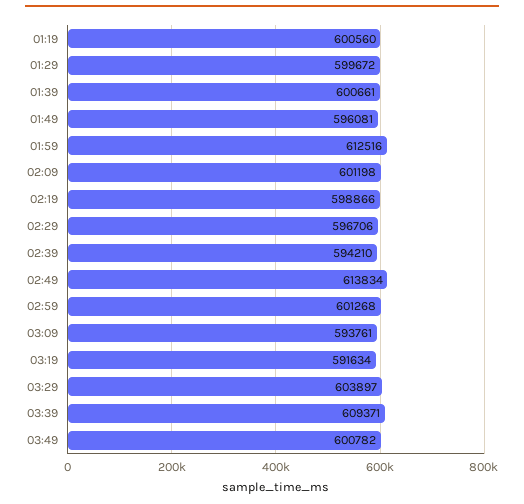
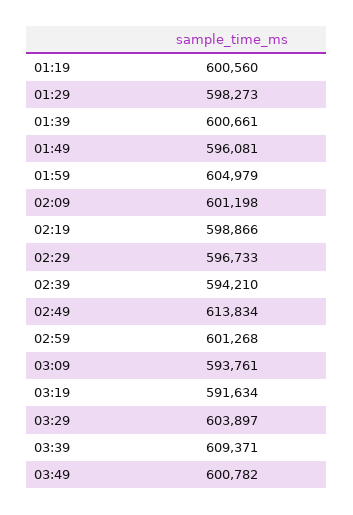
  {
    "01:19": 600560,
-   "01:29": 599672,
+   "01:29": 598273,
    "01:39": 600661,
    "01:49": 596081,
-   "01:59": 612516,
+   "01:59": 604979,
    "02:09": 601198,
    "02:19": 598866,
-   "02:29": 596706,
+   "02:29": 596733,
    "02:39": 594210,
    "02:49": 613834,
    "02:59": 601268,
    "03:09": 593761,
    "03:19": 591634,
    "03:29": 603897,
    "03:39": 609371,
    "03:49": 600782
  }

